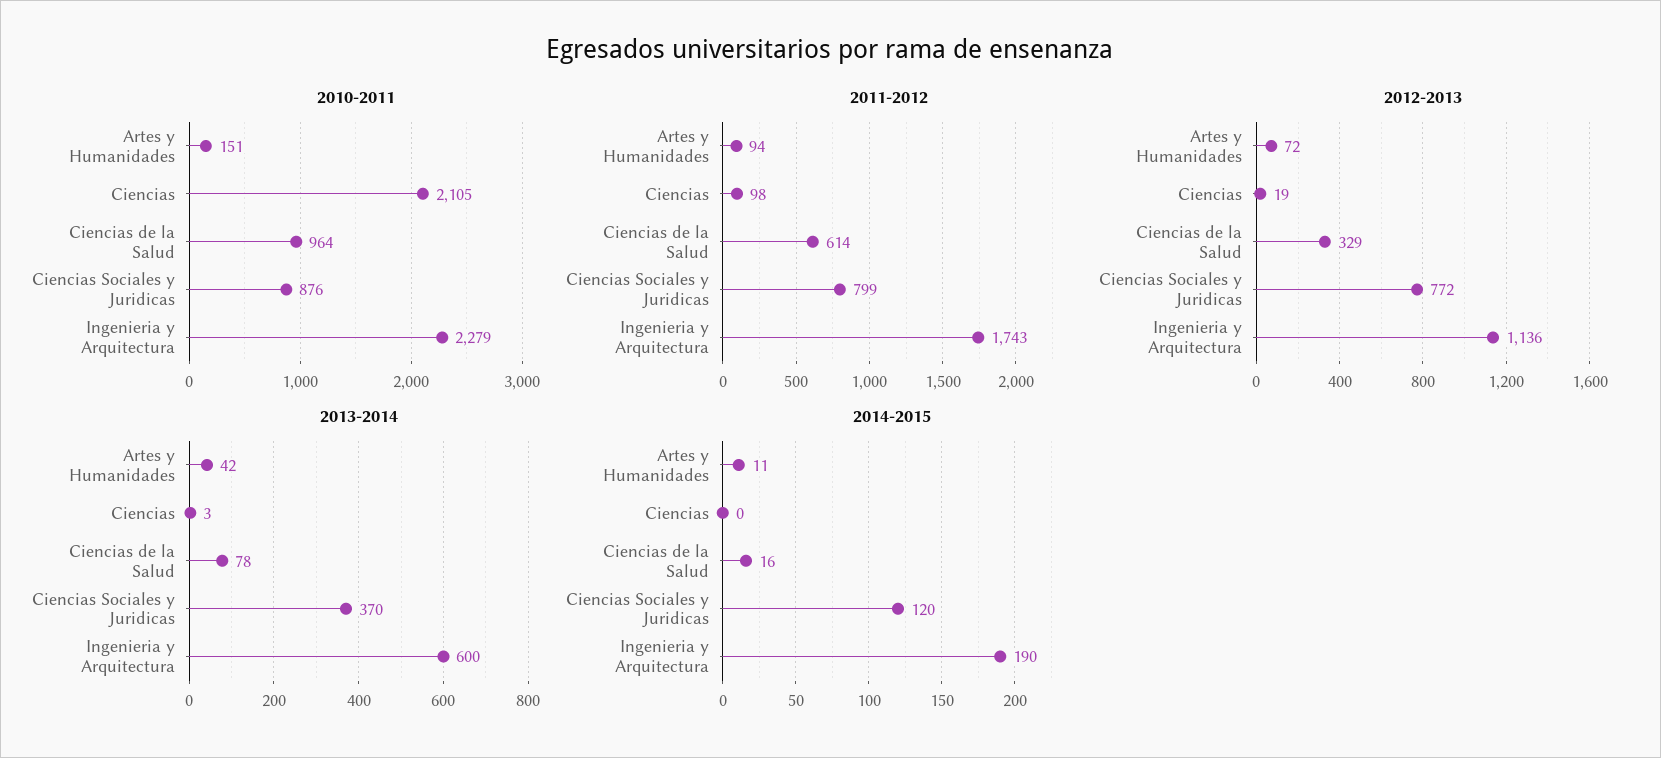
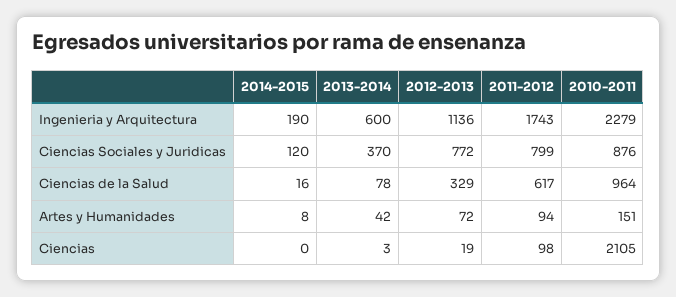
  {
    "2010-2011": {
      "Artes y Humanidades": 151,
      "Ciencias": 2105,
      "Ciencias de la Salud": 964,
      "Ciencias Sociales y Juridicas": 876,
      "Ingenieria y Arquitectura": 2279
    },
    "2011-2012": {
      "Artes y Humanidades": 94,
      "Ciencias": 98,
-     "Ciencias de la Salud": 614,
+     "Ciencias de la Salud": 617,
      "Ciencias Sociales y Juridicas": 799,
      "Ingenieria y Arquitectura": 1743
    },
    "2012-2013": {
      "Artes y Humanidades": 72,
      "Ciencias": 19,
      "Ciencias de la Salud": 329,
      "Ciencias Sociales y Juridicas": 772,
      "Ingenieria y Arquitectura": 1136
    },
    "2013-2014": {
      "Artes y Humanidades": 42,
      "Ciencias": 3,
      "Ciencias de la Salud": 78,
      "Ciencias Sociales y Juridicas": 370,
      "Ingenieria y Arquitectura": 600
    },
    "2014-2015": {
-     "Artes y Humanidades": 11,
+     "Artes y Humanidades": 8,
      "Ciencias": 0,
      "Ciencias de la Salud": 16,
      "Ciencias Sociales y Juridicas": 120,
      "Ingenieria y Arquitectura": 190
    }
  }

